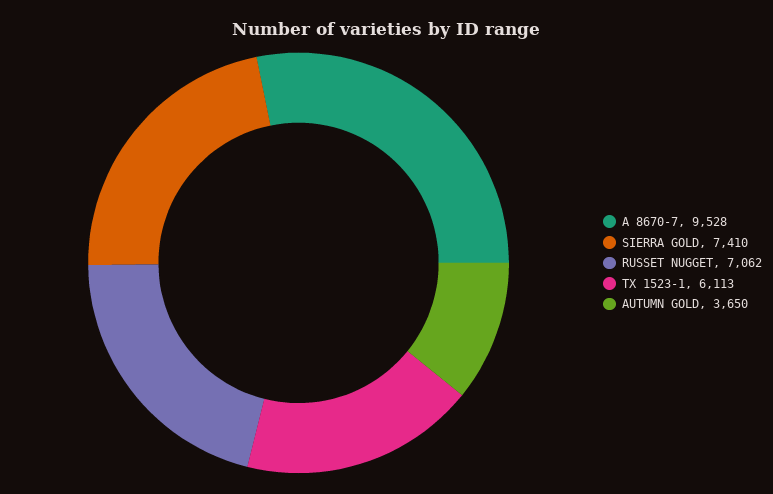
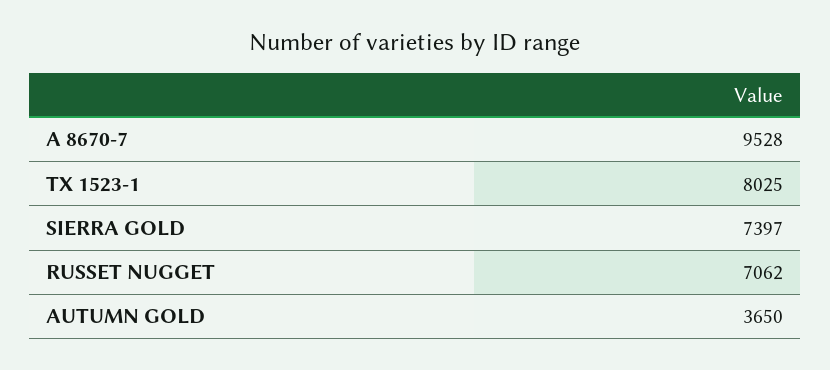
  {
    "A 8670-7": 9528,
-   "SIERRA GOLD": 7410,
+   "SIERRA GOLD": 7397,
    "RUSSET NUGGET": 7062,
-   "TX 1523-1": 6113,
+   "TX 1523-1": 8025,
    "AUTUMN GOLD": 3650
  }

